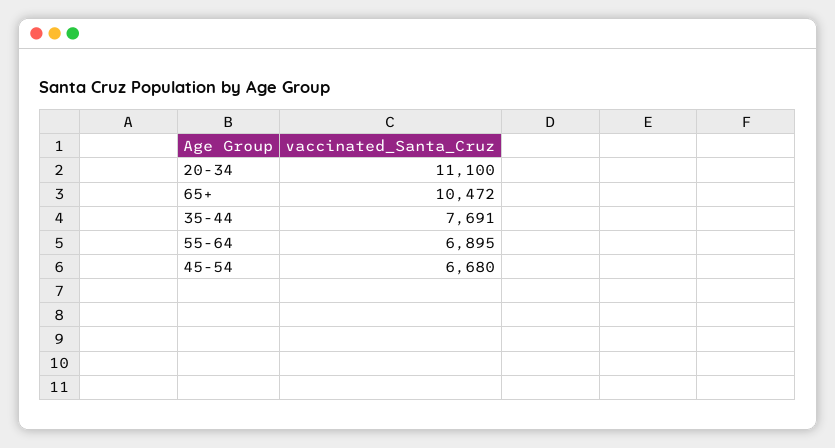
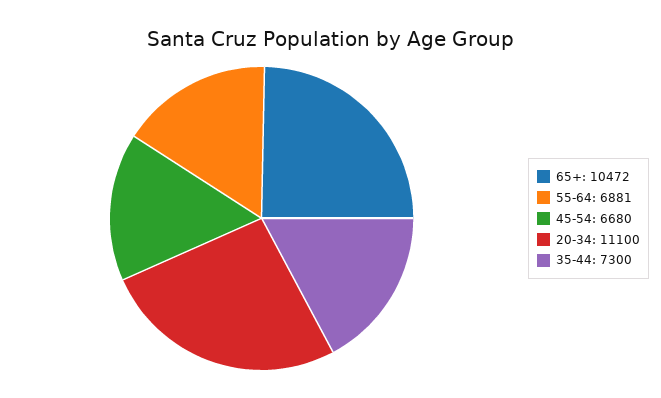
  {
    "20-34": 11100,
    "65+": 10472,
-   "35-44": 7691,
+   "35-44": 7300,
-   "55-64": 6895,
+   "55-64": 6881,
    "45-54": 6680
  }

